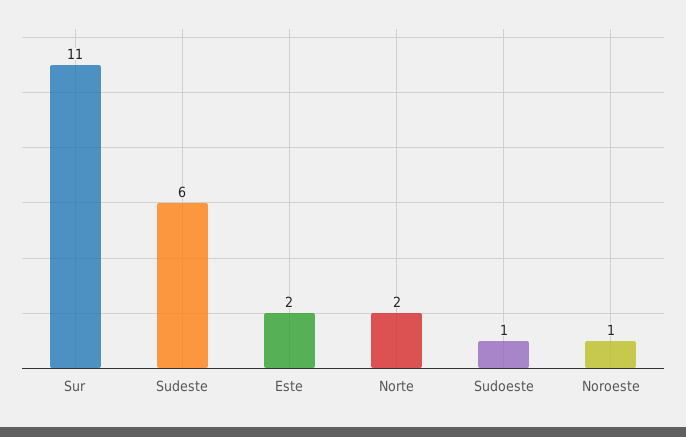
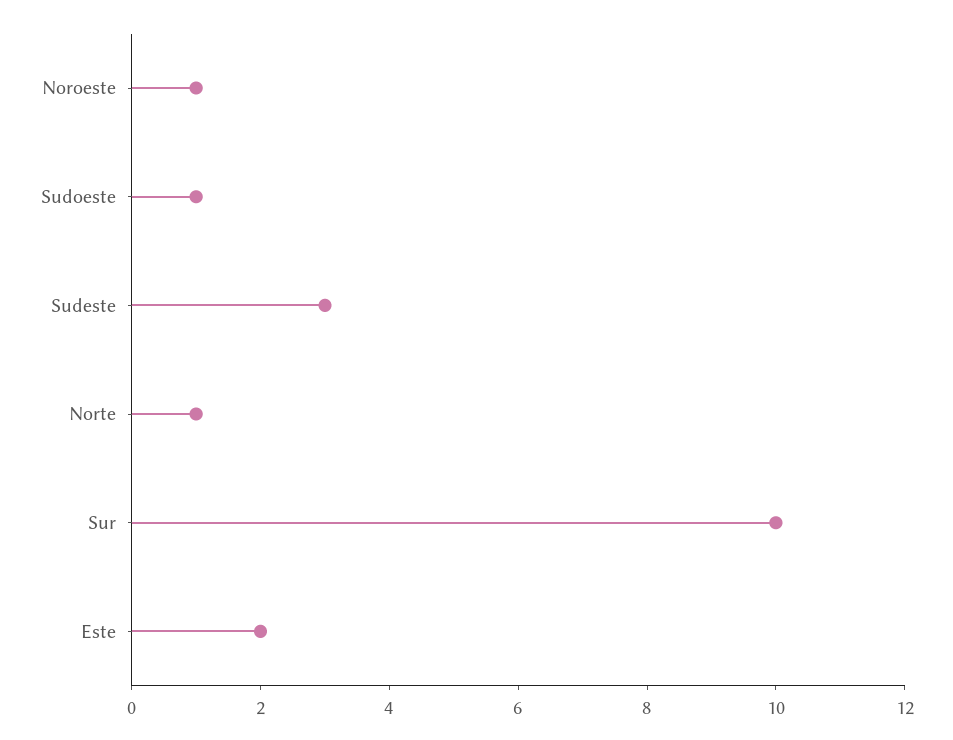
  {
-   "Sur": 11,
+   "Sur": 10,
-   "Sudeste": 6,
+   "Sudeste": 3,
    "Este": 2,
-   "Norte": 2,
+   "Norte": 1,
    "Sudoeste": 1,
    "Noroeste": 1
  }

